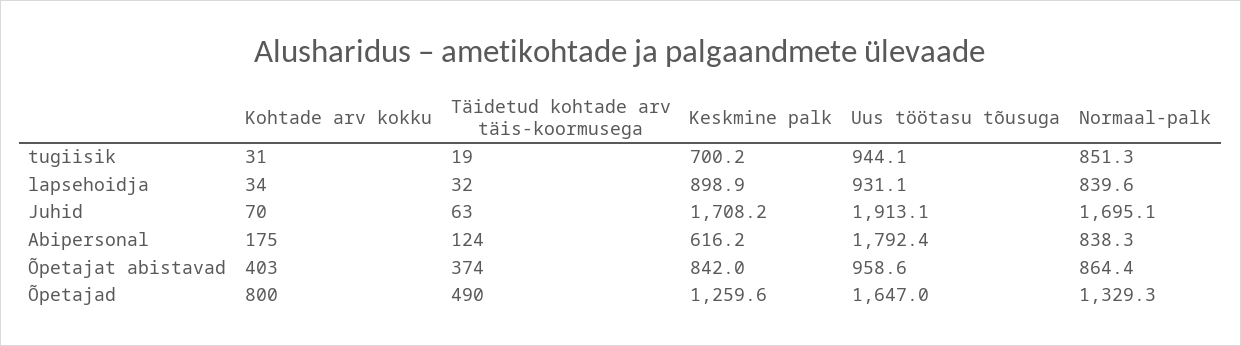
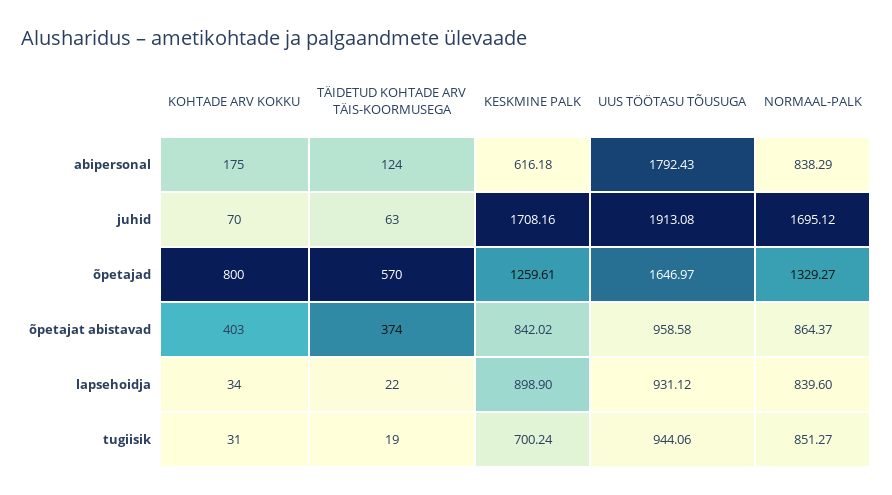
  {
    "Kohtade arv kokku": {
      "tugiisik": 31,
      "lapsehoidja": 34,
      "Juhid": 70,
      "Abipersonal": 175,
      "Õpetajat abistavad": 403,
      "Õpetajad": 800
    },
    "Täidetud kohtade arv täis-koormusega": {
      "tugiisik": 19,
-     "lapsehoidja": 32,
+     "lapsehoidja": 22,
      "Juhid": 63,
      "Abipersonal": 124,
      "Õpetajat abistavad": 374,
-     "Õpetajad": 490
+     "Õpetajad": 570
    },
    "Keskmine palk": {
      "tugiisik": 700.24,
      "lapsehoidja": 898.9,
      "Juhid": 1708.16,
      "Abipersonal": 616.18,
      "Õpetajat abistavad": 842.02,
      "Õpetajad": 1259.61
    },
    "Uus töötasu tõusuga": {
      "tugiisik": 944.06,
      "lapsehoidja": 931.12,
      "Juhid": 1913.08,
      "Abipersonal": 1792.43,
      "Õpetajat abistavad": 958.58,
      "Õpetajad": 1646.97
    },
    "Normaal-palk": {
      "tugiisik": 851.27,
      "lapsehoidja": 839.6,
      "Juhid": 1695.12,
      "Abipersonal": 838.29,
      "Õpetajat abistavad": 864.37,
      "Õpetajad": 1329.27
    }
  }

